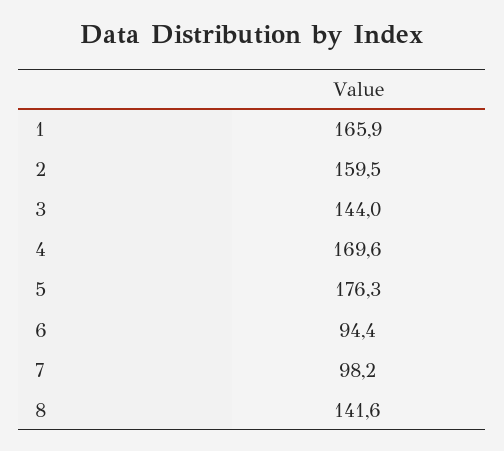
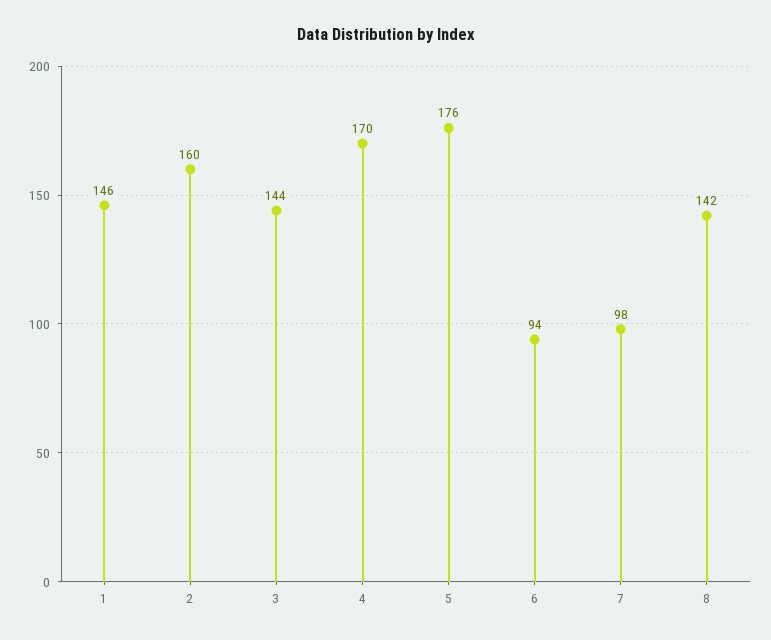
  {
-   "1": 165.9,
+   "1": 146,
    "2": 159.5,
    "3": 144,
    "4": 169.6,
    "5": 176.3,
    "6": 94.4,
    "7": 98.2,
    "8": 141.6
  }

